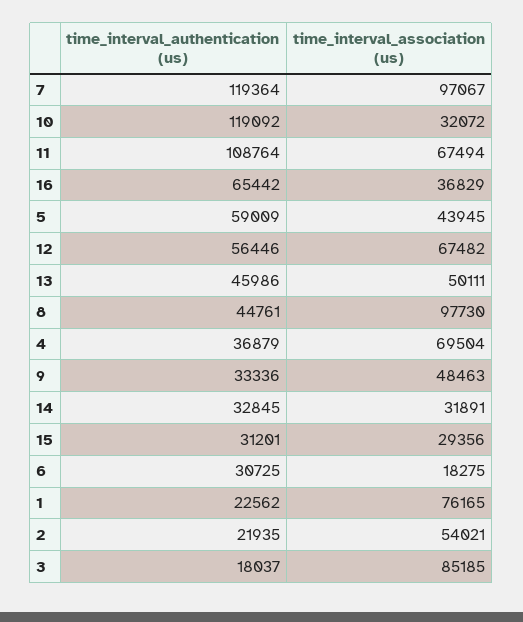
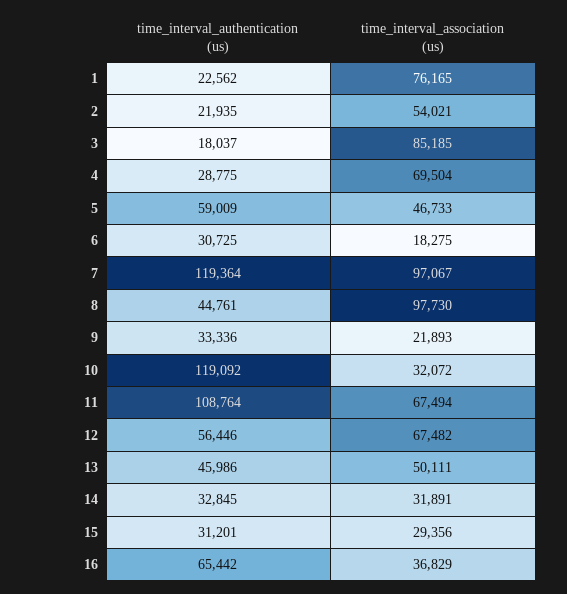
  {
    "time_interval_authentication (us)": {
      "7": 119364,
      "10": 119092,
      "11": 108764,
      "16": 65442,
      "5": 59009,
      "12": 56446,
      "13": 45986,
      "8": 44761,
-     "4": 36879,
+     "4": 28775,
      "9": 33336,
      "14": 32845,
      "15": 31201,
      "6": 30725,
      "1": 22562,
      "2": 21935,
      "3": 18037
    },
    "time_interval_association (us)": {
      "7": 97067,
      "10": 32072,
      "11": 67494,
      "16": 36829,
-     "5": 43945,
+     "5": 46733,
      "12": 67482,
      "13": 50111,
      "8": 97730,
      "4": 69504,
-     "9": 48463,
+     "9": 21893,
      "14": 31891,
      "15": 29356,
      "6": 18275,
      "1": 76165,
      "2": 54021,
      "3": 85185
    }
  }

